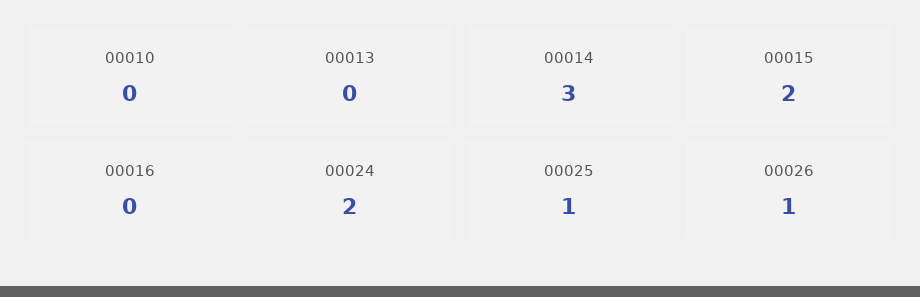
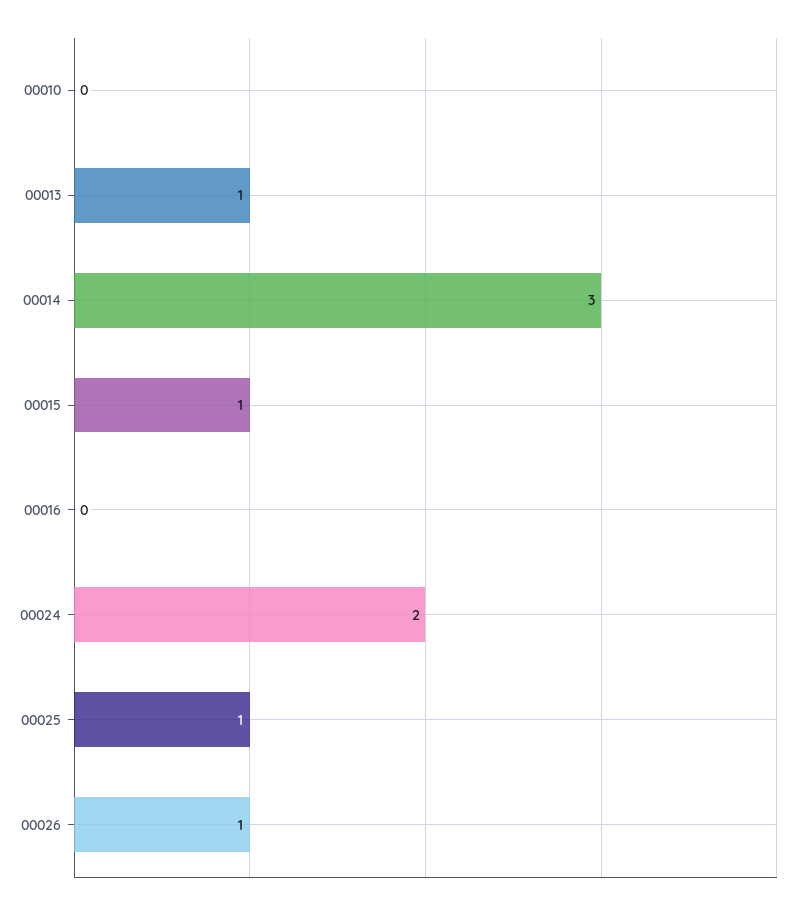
  {
    "00010": 0,
-   "00013": 0,
+   "00013": 1,
    "00014": 3,
-   "00015": 2,
+   "00015": 1,
    "00016": 0,
    "00024": 2,
    "00025": 1,
    "00026": 1
  }

